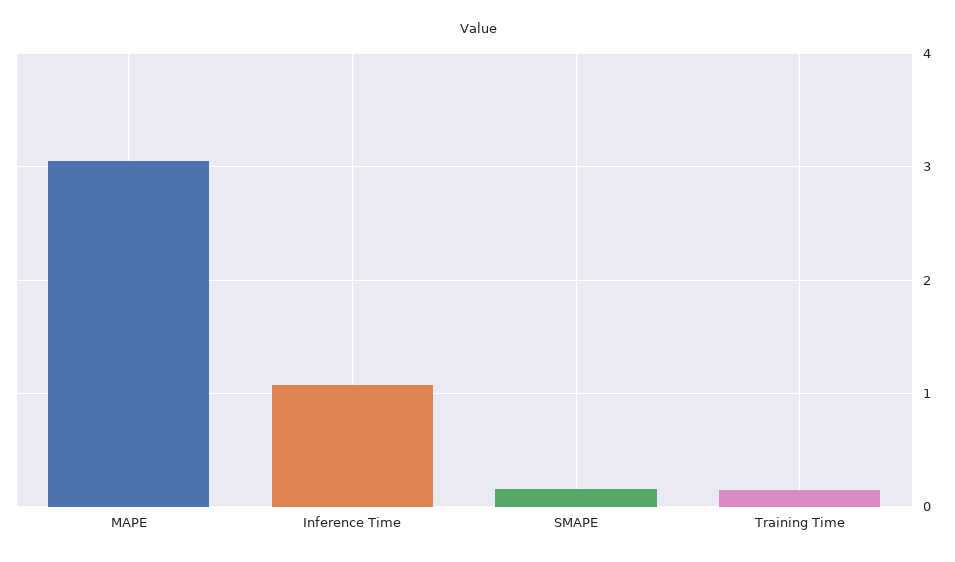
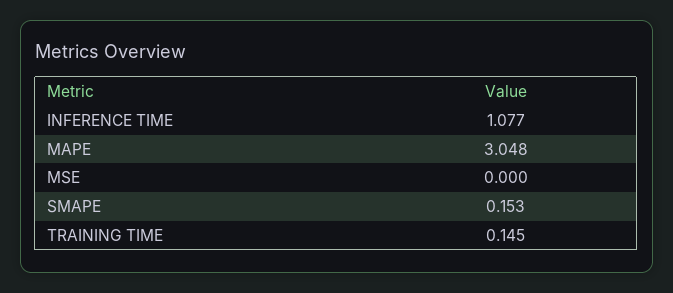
  {
    "MAPE": 3.048,
    "Inference Time": 1.077,
    "SMAPE": 0.153,
-   "Training Time": 0.145
+   "Training Time": 0.145,
+   "MSE": 0
  }

